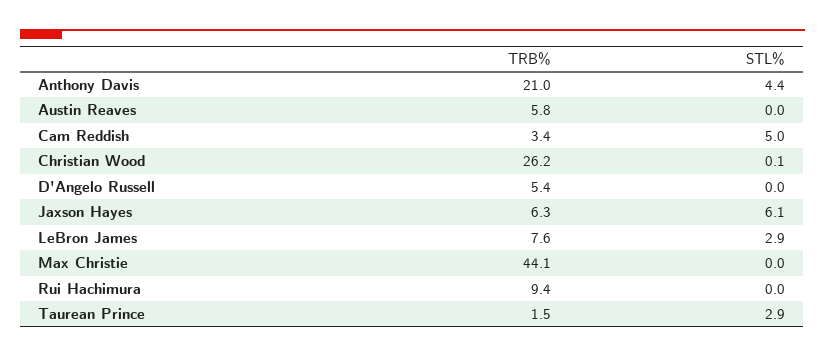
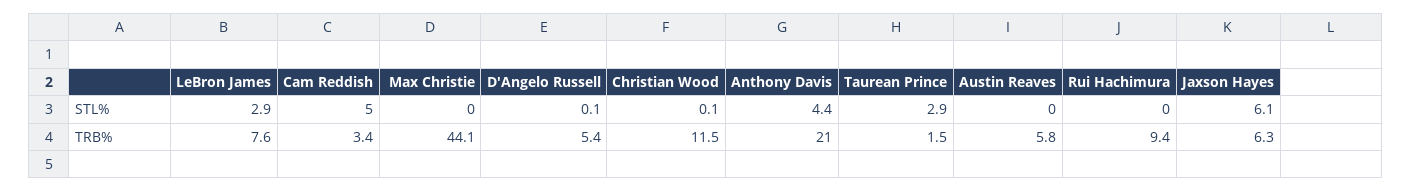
  {
    "TRB%": {
      "Anthony Davis": 21,
      "Austin Reaves": 5.8,
      "Cam Reddish": 3.4,
-     "Christian Wood": 26.2,
+     "Christian Wood": 11.5,
      "D'Angelo Russell": 5.4,
      "Jaxson Hayes": 6.3,
      "LeBron James": 7.6,
      "Max Christie": 44.1,
      "Rui Hachimura": 9.4,
      "Taurean Prince": 1.5
    },
    "STL%": {
      "Anthony Davis": 4.4,
      "Austin Reaves": 0,
      "Cam Reddish": 5,
      "Christian Wood": 0.1,
-     "D'Angelo Russell": 0,
+     "D'Angelo Russell": 0.1,
      "Jaxson Hayes": 6.1,
      "LeBron James": 2.9,
      "Max Christie": 0,
      "Rui Hachimura": 0,
      "Taurean Prince": 2.9
    }
  }

